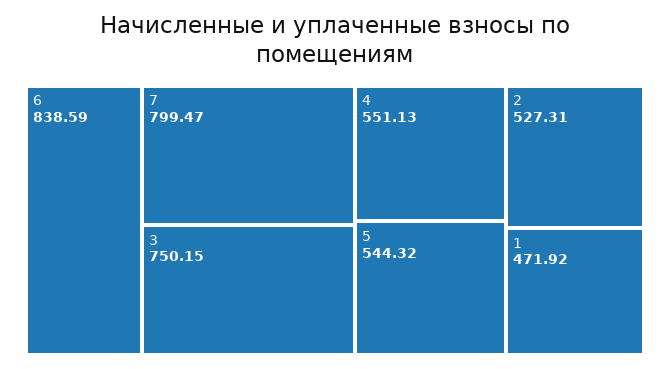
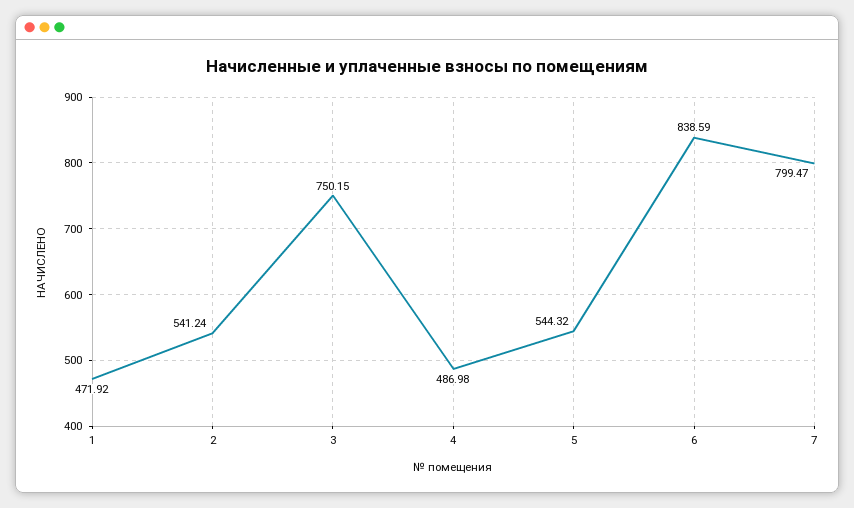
  {
    "6": 838.59,
    "7": 799.47,
    "3": 750.15,
-   "4": 551.13,
+   "4": 486.98,
    "5": 544.32,
-   "2": 527.31,
+   "2": 541.24,
    "1": 471.92
  }

